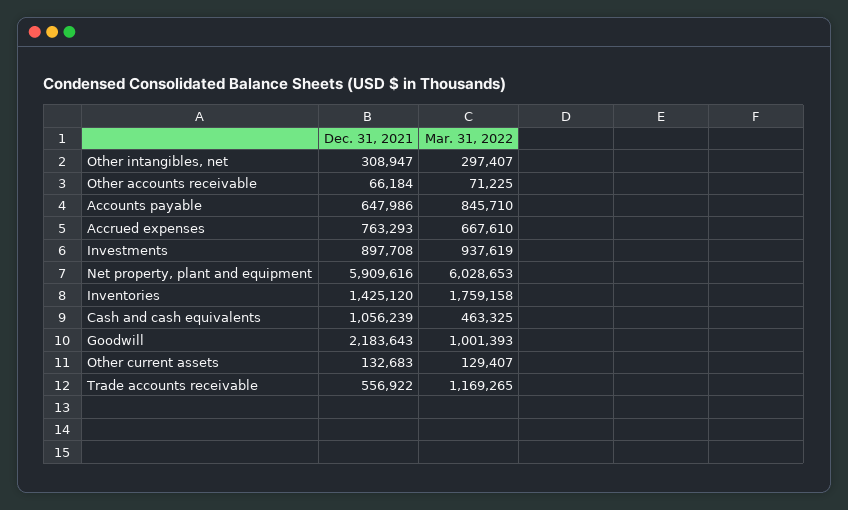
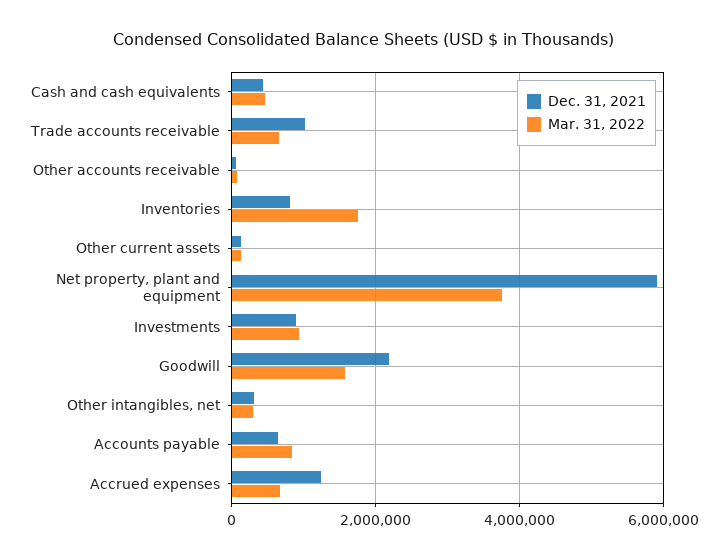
  {
    "Dec. 31, 2021": {
      "Other intangibles, net": 308947,
      "Other accounts receivable": 66184,
      "Accounts payable": 647986,
-     "Accrued expenses": 763293,
+     "Accrued expenses": 1200000,
      "Investments": 897708,
      "Net property, plant and equipment": 5909616,
-     "Inventories": 1425120,
+     "Inventories": 800000,
-     "Cash and cash equivalents": 1056239,
+     "Cash and cash equivalents": 400000,
      "Goodwill": 2183643,
      "Other current assets": 132683,
-     "Trade accounts receivable": 556922
+     "Trade accounts receivable": 1000000
    },
    "Mar. 31, 2022": {
      "Other intangibles, net": 297407,
      "Other accounts receivable": 71225,
      "Accounts payable": 845710,
      "Accrued expenses": 667610,
      "Investments": 937619,
-     "Net property, plant and equipment": 6028653,
+     "Net property, plant and equipment": 3800000,
      "Inventories": 1759158,
      "Cash and cash equivalents": 463325,
-     "Goodwill": 1001393,
+     "Goodwill": 1600000,
      "Other current assets": 129407,
-     "Trade accounts receivable": 1169265
+     "Trade accounts receivable": 600000
    }
  }

